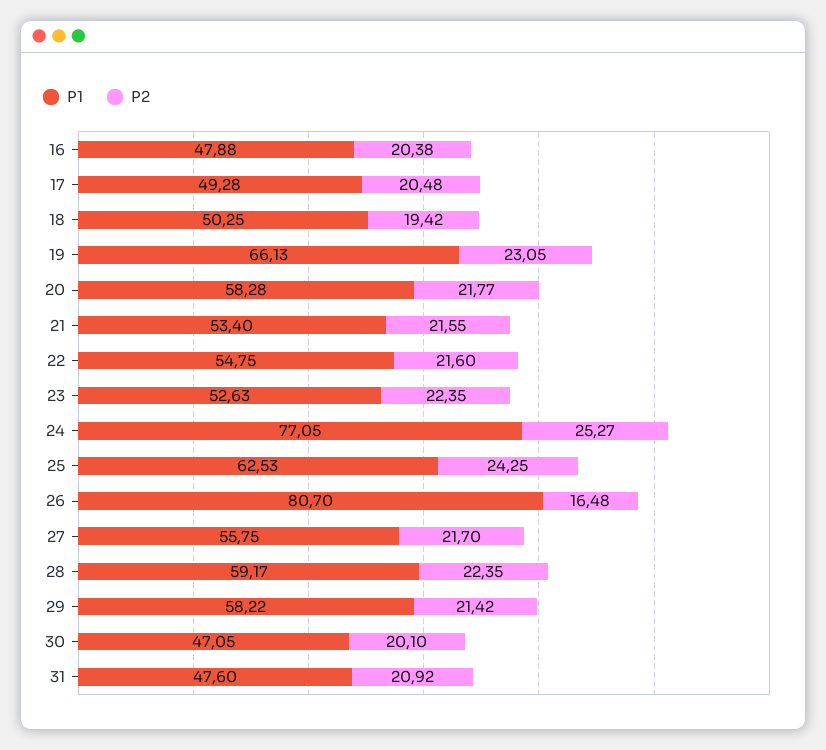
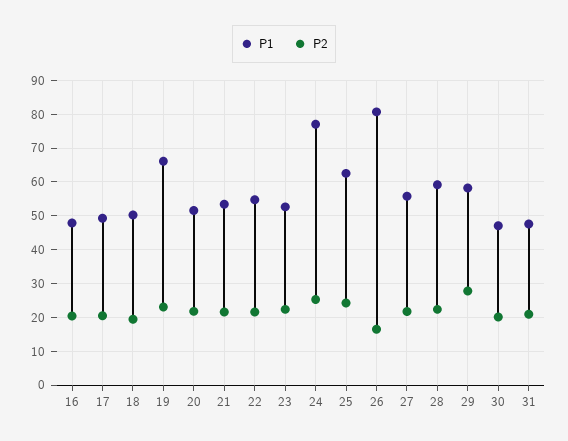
  {
    "P1": {
      "16": 47.88,
      "17": 49.28,
      "18": 50.25,
      "19": 66.13,
-     "20": 58.28,
+     "20": 52,
      "21": 53.4,
      "22": 54.75,
      "23": 52.63,
      "24": 77.05,
      "25": 62.53,
      "26": 80.7,
      "27": 55.75,
      "28": 59.17,
      "29": 58.22,
      "30": 47.05,
      "31": 47.6
    },
    "P2": {
      "16": 20.38,
      "17": 20.48,
      "18": 19.42,
      "19": 23.05,
      "20": 21.77,
      "21": 21.55,
      "22": 21.6,
      "23": 22.35,
      "24": 25.27,
      "25": 24.25,
      "26": 16.48,
      "27": 21.7,
      "28": 22.35,
-     "29": 21.42,
+     "29": 28,
      "30": 20.1,
      "31": 20.92
    }
  }

